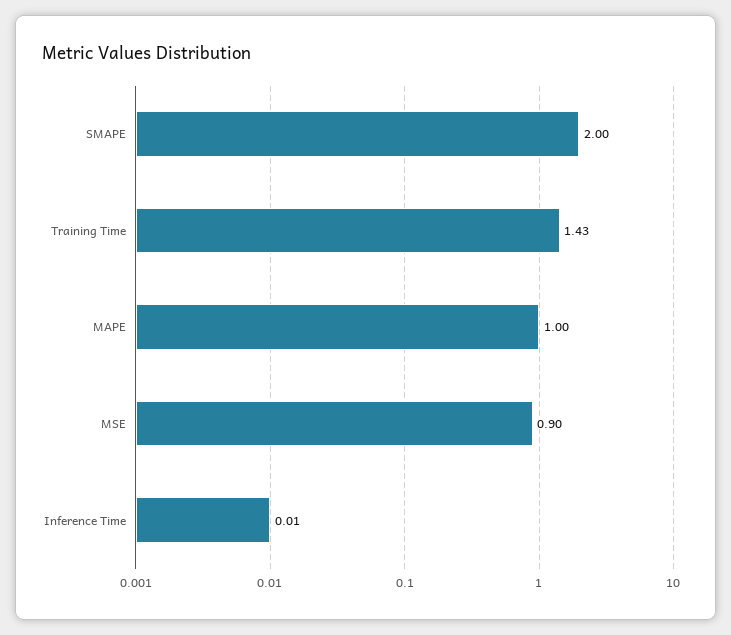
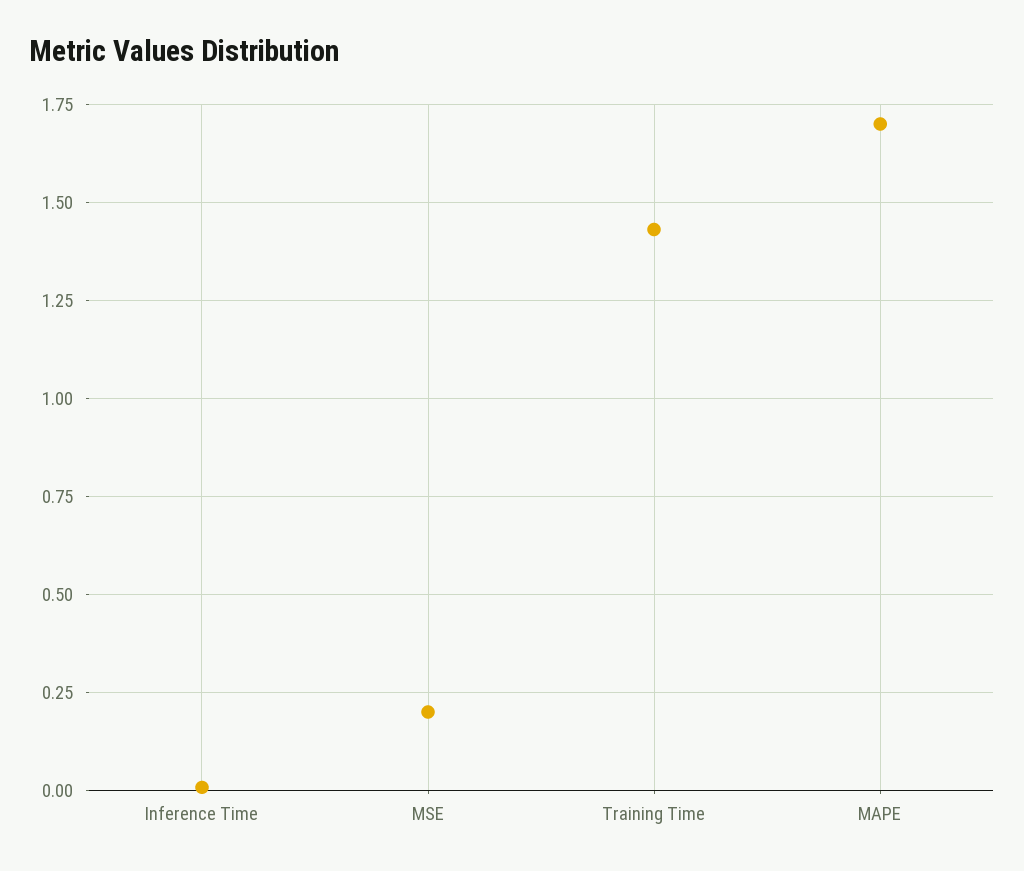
  {
-   "SMAPE": 2,
    "Training Time": 1.43,
-   "MAPE": 1,
+   "MAPE": 1.7,
-   "MSE": 0.9,
+   "MSE": 0.2,
    "Inference Time": 0.01
  }

